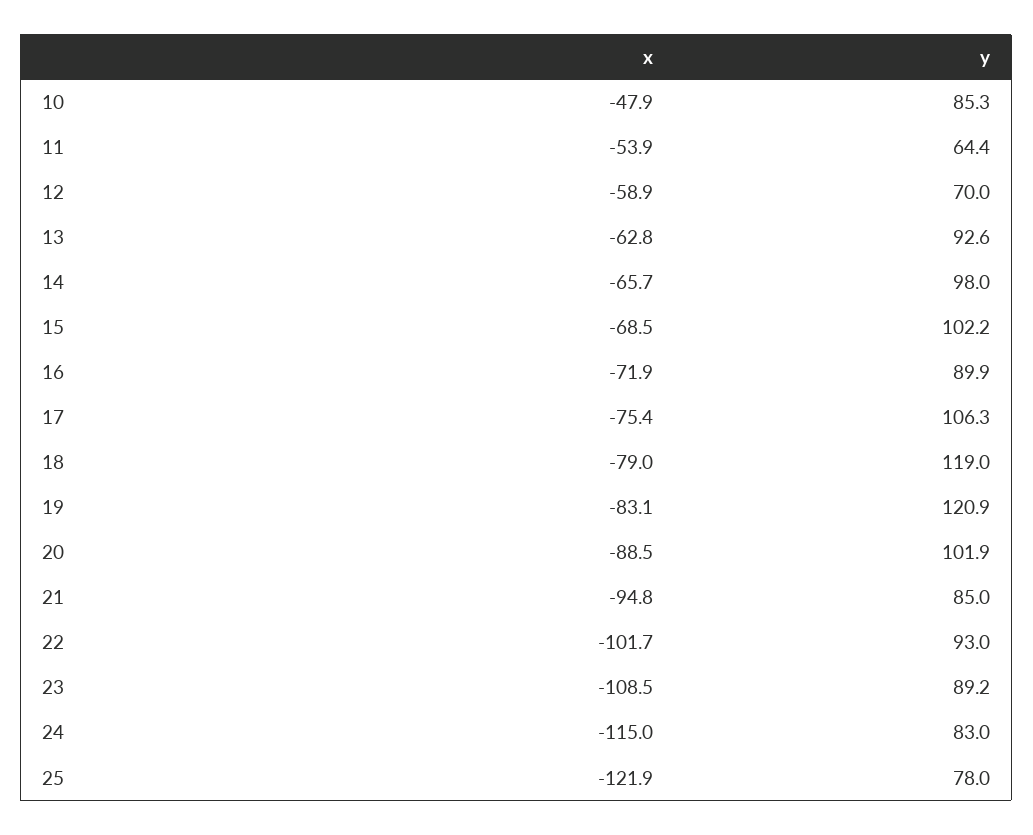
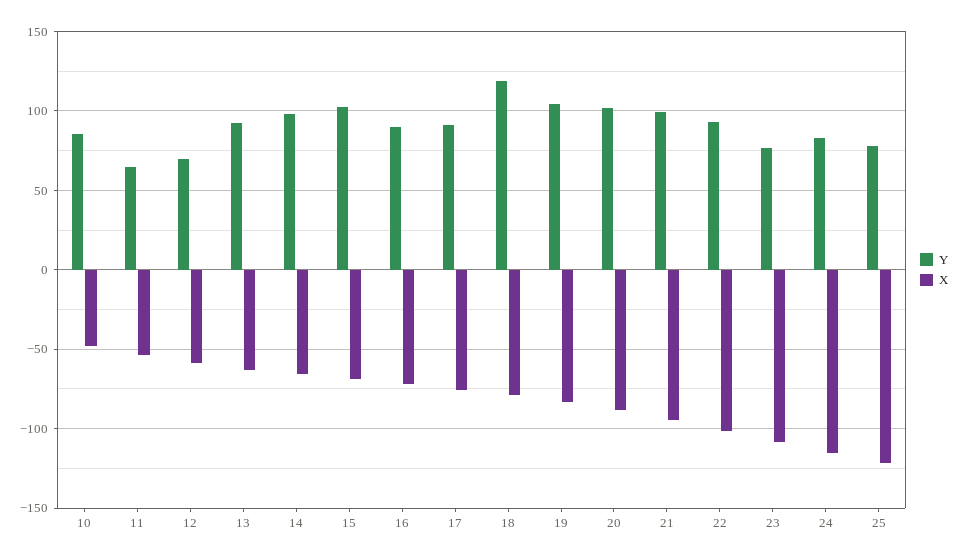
  {
    "x": {
      "10": -47.9,
      "11": -53.9,
      "12": -58.9,
      "13": -62.8,
      "14": -65.7,
      "15": -68.5,
      "16": -71.9,
      "17": -75.4,
      "18": -79,
      "19": -83.1,
      "20": -88.5,
      "21": -94.8,
      "22": -101.7,
      "23": -108.5,
      "24": -115,
      "25": -121.9
    },
    "y": {
      "10": 85.3,
      "11": 64.4,
      "12": 70,
      "13": 92.6,
      "14": 98,
      "15": 102.2,
      "16": 89.9,
-     "17": 106.3,
+     "17": 90,
      "18": 119,
-     "19": 120.9,
+     "19": 105,
      "20": 101.9,
-     "21": 85,
+     "21": 100,
      "22": 93,
-     "23": 89.2,
+     "23": 75,
      "24": 83,
      "25": 78
    }
  }

